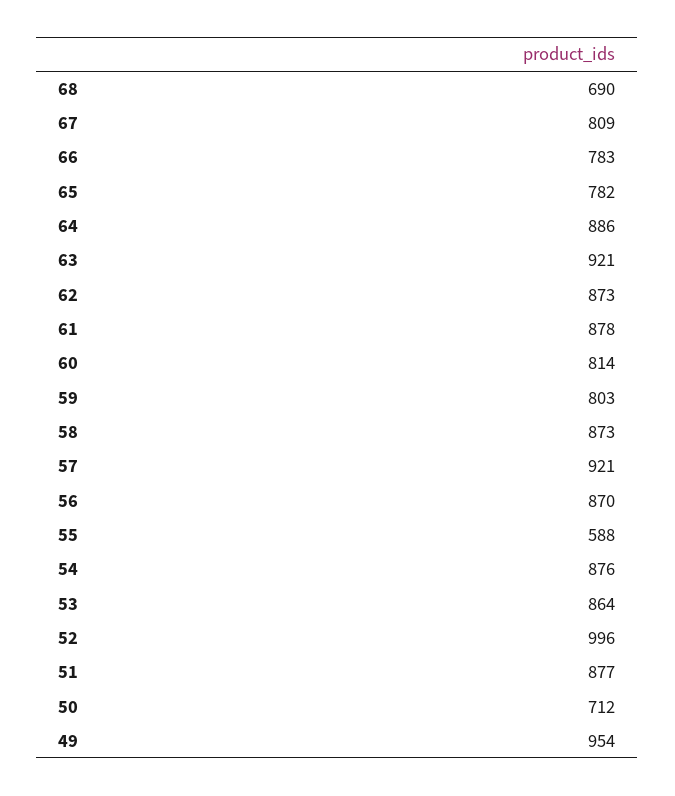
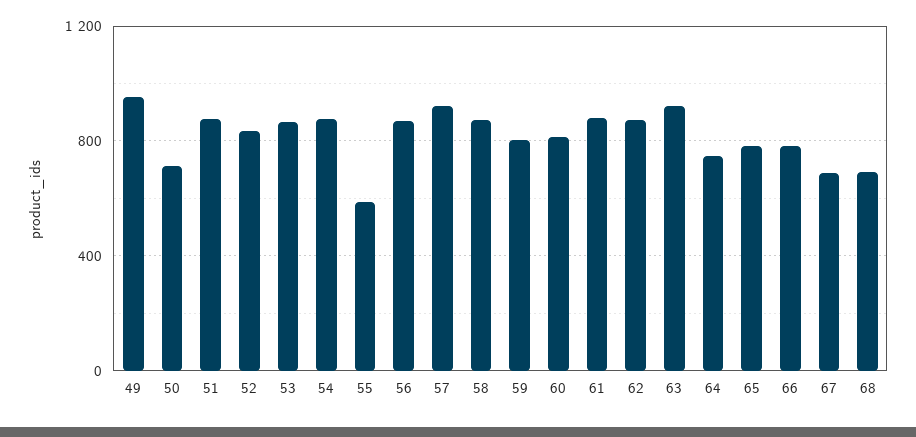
  {
    "68": 690,
-   "67": 809,
+   "67": 700,
    "66": 783,
    "65": 782,
-   "64": 886,
+   "64": 750,
    "63": 921,
    "62": 873,
    "61": 878,
    "60": 814,
    "59": 803,
    "58": 873,
    "57": 921,
    "56": 870,
    "55": 588,
    "54": 876,
    "53": 864,
-   "52": 996,
+   "52": 850,
    "51": 877,
    "50": 712,
    "49": 954
  }

